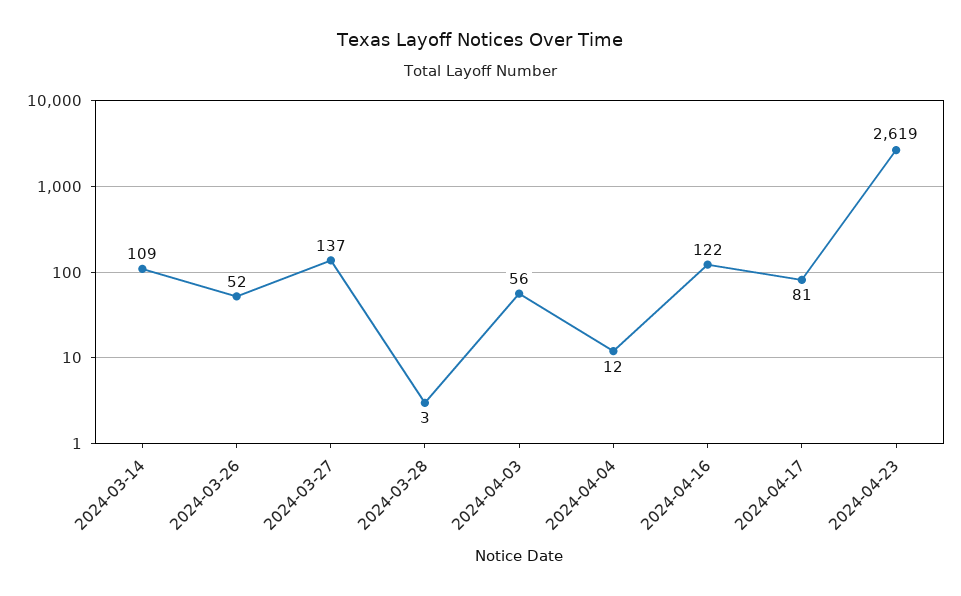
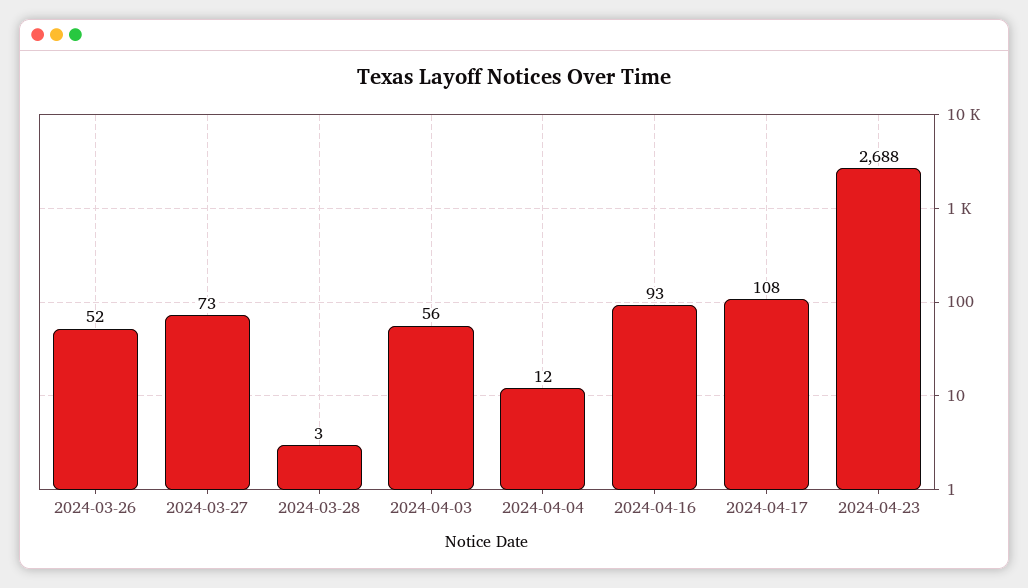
  {
-   "2024-03-14": 109,
    "2024-03-26": 52,
-   "2024-03-27": 137,
+   "2024-03-27": 73,
    "2024-03-28": 3,
    "2024-04-03": 56,
    "2024-04-04": 12,
-   "2024-04-16": 122,
+   "2024-04-16": 93,
-   "2024-04-17": 81,
+   "2024-04-17": 108,
-   "2024-04-23": 2619
+   "2024-04-23": 2688
  }

